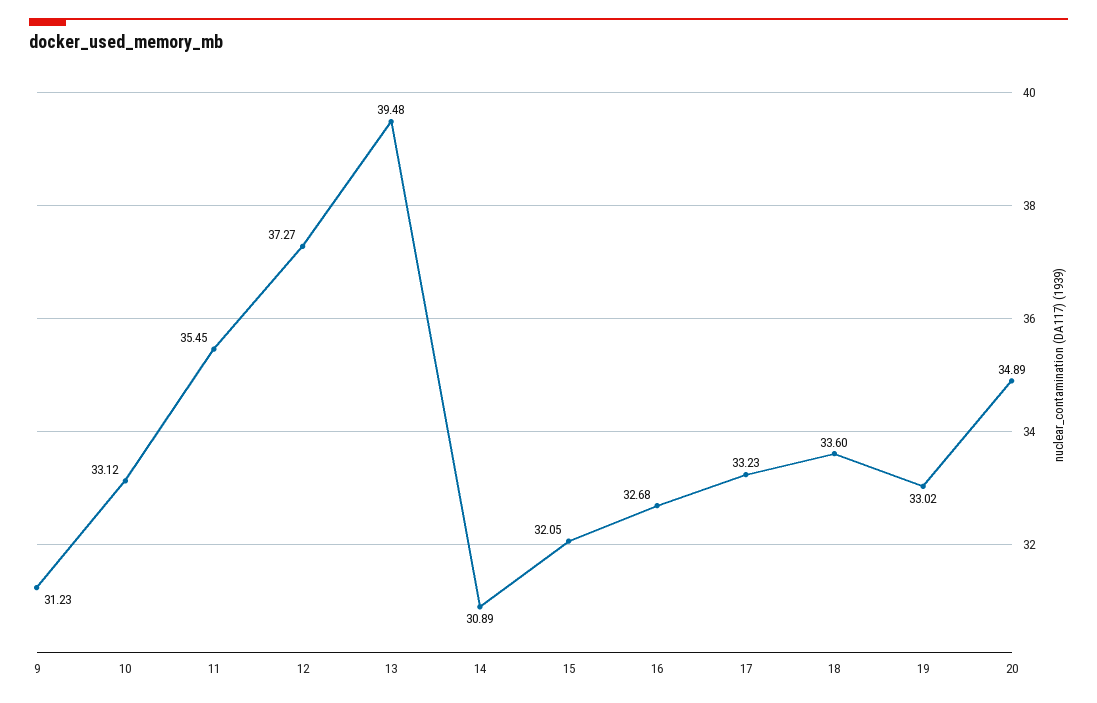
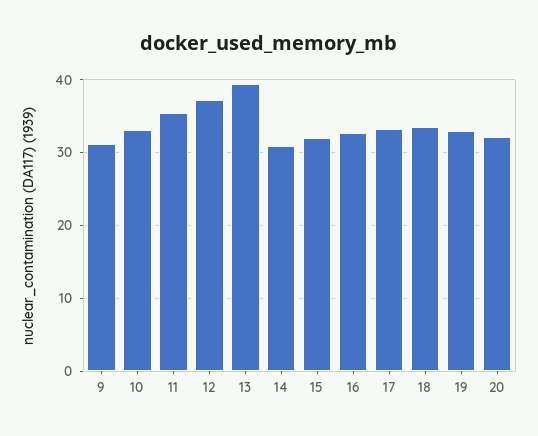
  {
    "9": 31.23,
    "10": 33.12,
    "11": 35.45,
    "12": 37.27,
    "13": 39.48,
    "14": 30.89,
    "15": 32.05,
    "16": 32.68,
    "17": 33.23,
    "18": 33.6,
    "19": 33.02,
-   "20": 34.89
+   "20": 32
  }

